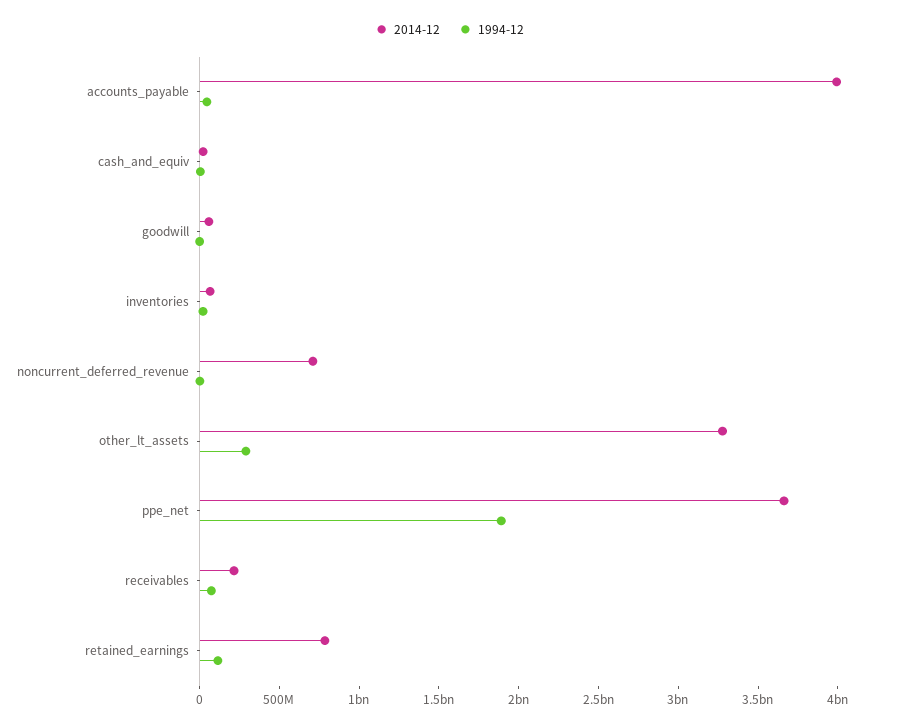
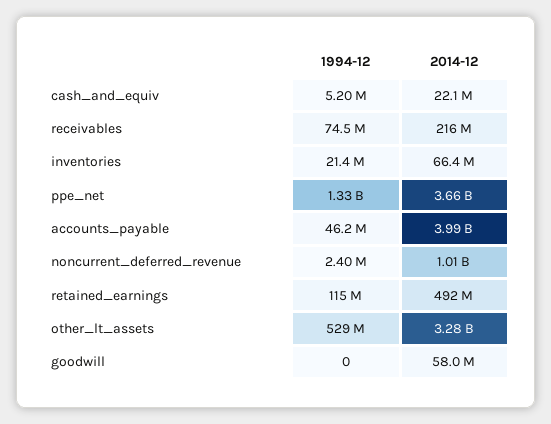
  {
    "2014-12": {
      "accounts_payable": 3990000000,
      "cash_and_equiv": 22100000,
      "goodwill": 58000000,
      "inventories": 66400000,
-     "noncurrent_deferred_revenue": 700000000,
+     "noncurrent_deferred_revenue": 1010000000,
      "other_lt_assets": 3280000000,
      "ppe_net": 3660000000,
      "receivables": 216000000,
-     "retained_earnings": 800000000
+     "retained_earnings": 492000000
    },
    "1994-12": {
      "accounts_payable": 46200000,
      "cash_and_equiv": 5200000,
      "goodwill": 0,
      "inventories": 21400000,
      "noncurrent_deferred_revenue": 2400000,
-     "other_lt_assets": 300000000,
+     "other_lt_assets": 529000000,
-     "ppe_net": 1900000000,
+     "ppe_net": 1330000000,
      "receivables": 74500000,
      "retained_earnings": 115000000
    }
  }

